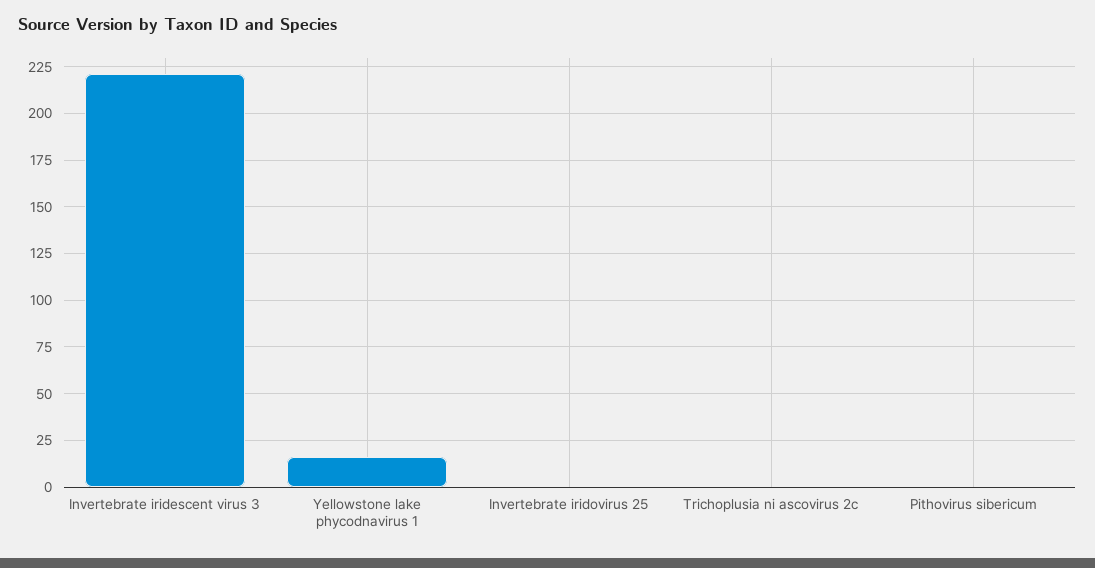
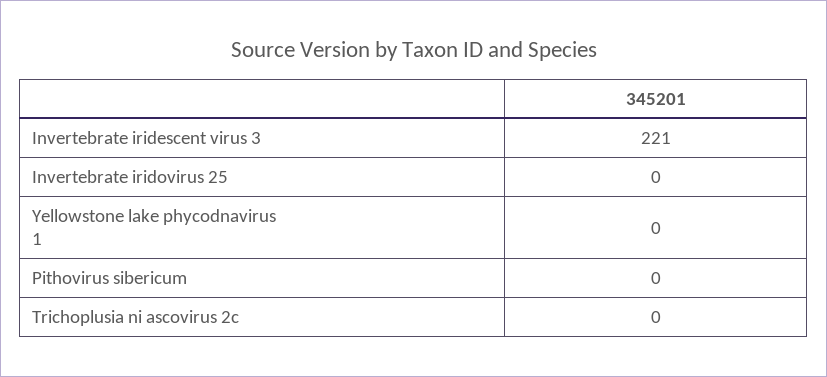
  {
    "Invertebrate iridescent virus 3": 221,
-   "Yellowstone lake phycodnavirus 1": 15,
+   "Yellowstone lake phycodnavirus 1": 0,
    "Invertebrate iridovirus 25": 0,
    "Trichoplusia ni ascovirus 2c": 0,
    "Pithovirus sibericum": 0
  }

